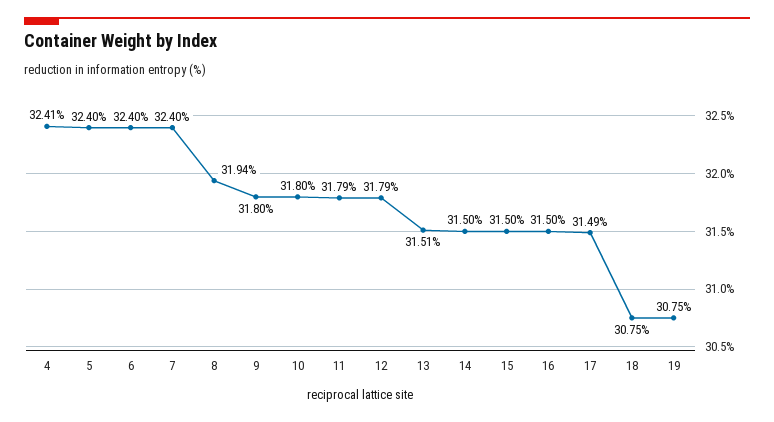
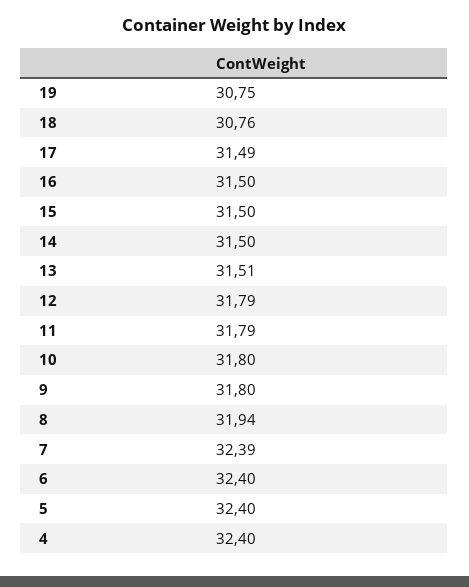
  {
-   "4": 32.41,
+   "4": 32.4,
    "5": 32.4,
    "6": 32.4,
-   "7": 32.4,
+   "7": 32.39,
    "8": 31.94,
    "9": 31.8,
    "10": 31.8,
    "11": 31.79,
    "12": 31.79,
    "13": 31.51,
    "14": 31.5,
    "15": 31.5,
    "16": 31.5,
    "17": 31.49,
-   "18": 30.75,
+   "18": 30.76,
    "19": 30.75
  }

